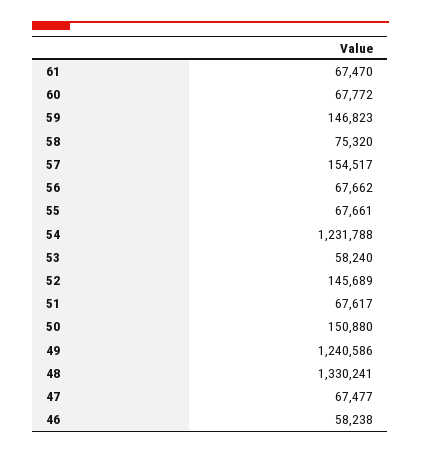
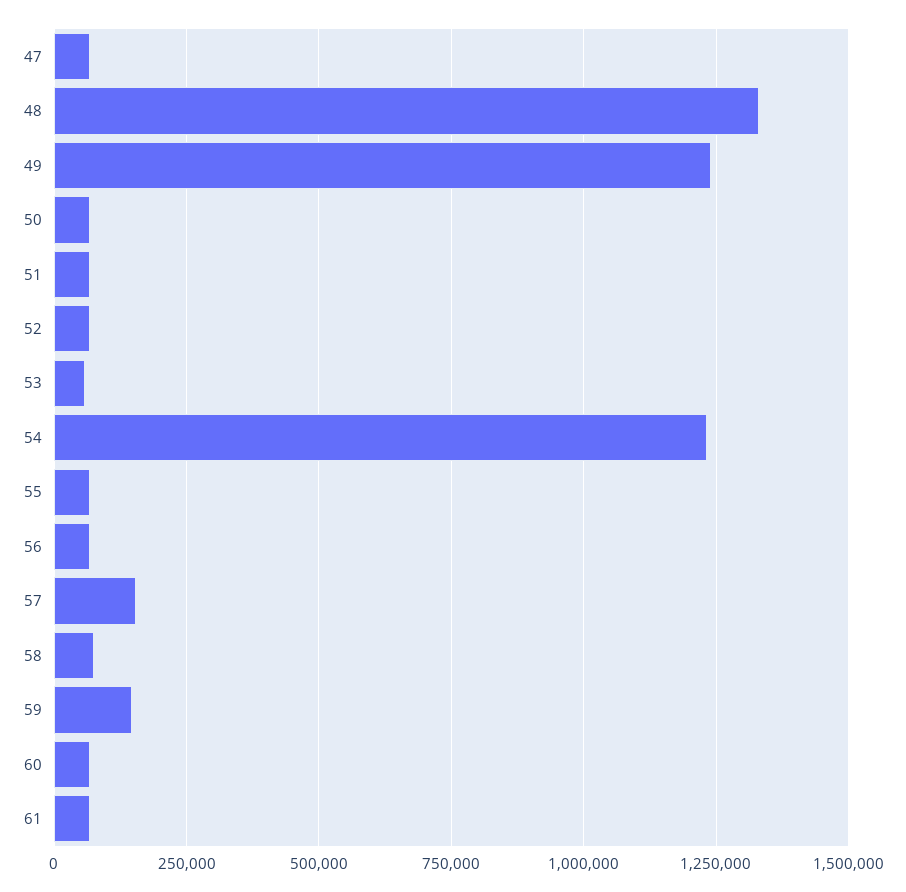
  {
    "61": 67470,
    "60": 67772,
    "59": 146823,
    "58": 75320,
    "57": 154517,
    "56": 67662,
    "55": 67661,
    "54": 1231788,
    "53": 58240,
-   "52": 145689,
+   "52": 75000,
    "51": 67617,
-   "50": 150880,
+   "50": 75000,
    "49": 1240586,
    "48": 1330241,
-   "47": 67477,
+   "47": 67477
-   "46": 58238
  }

